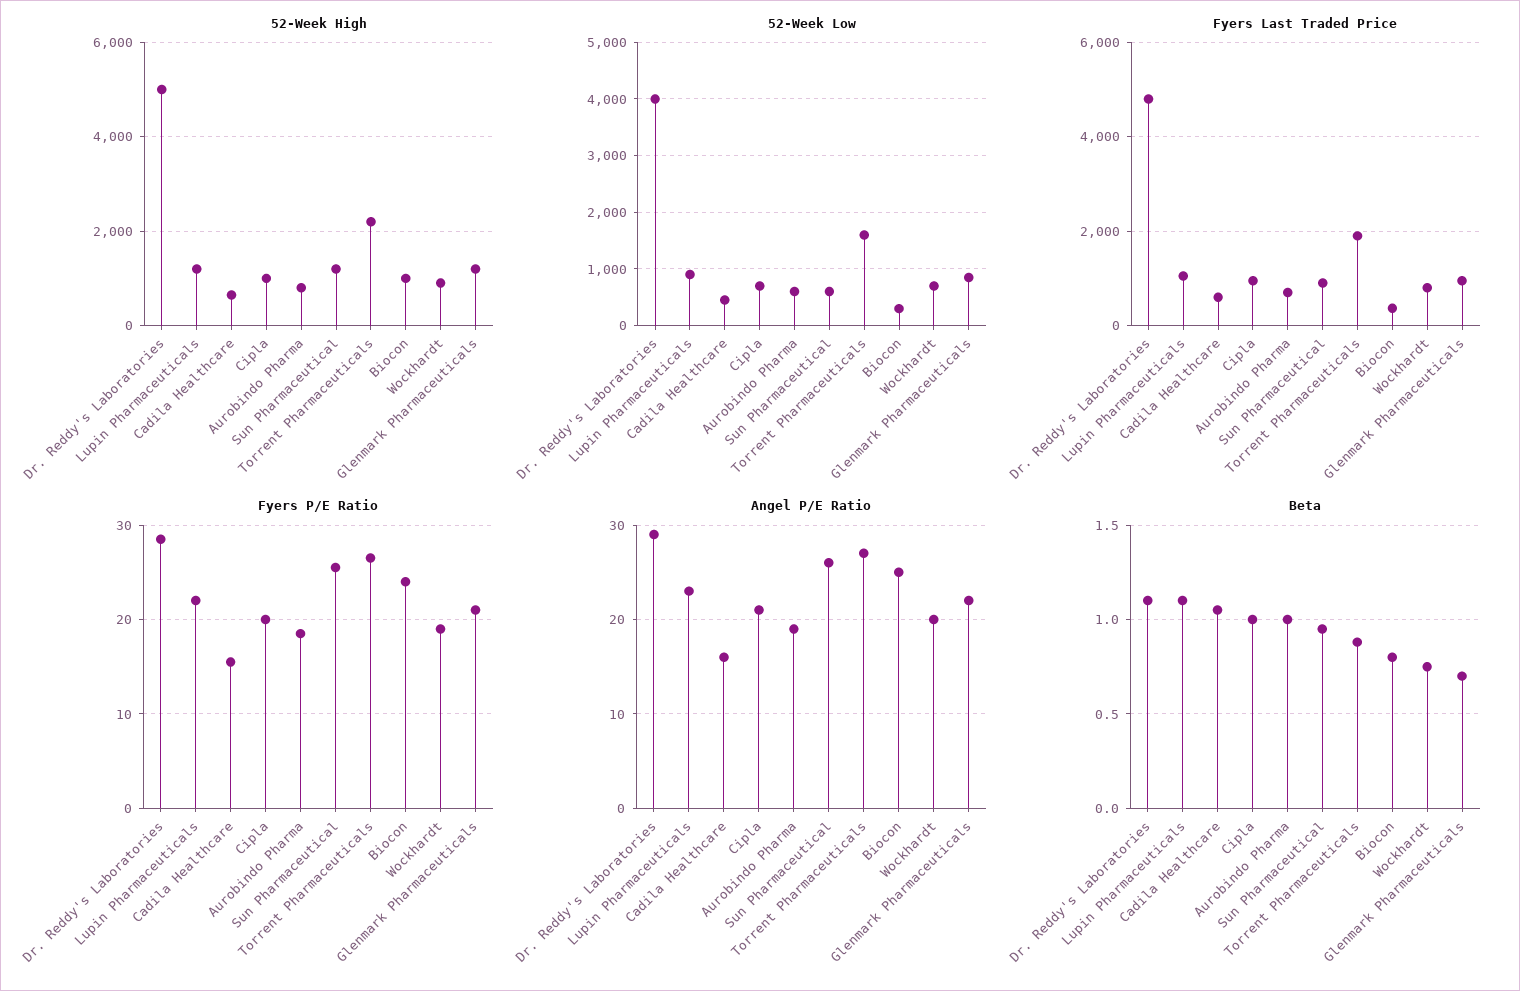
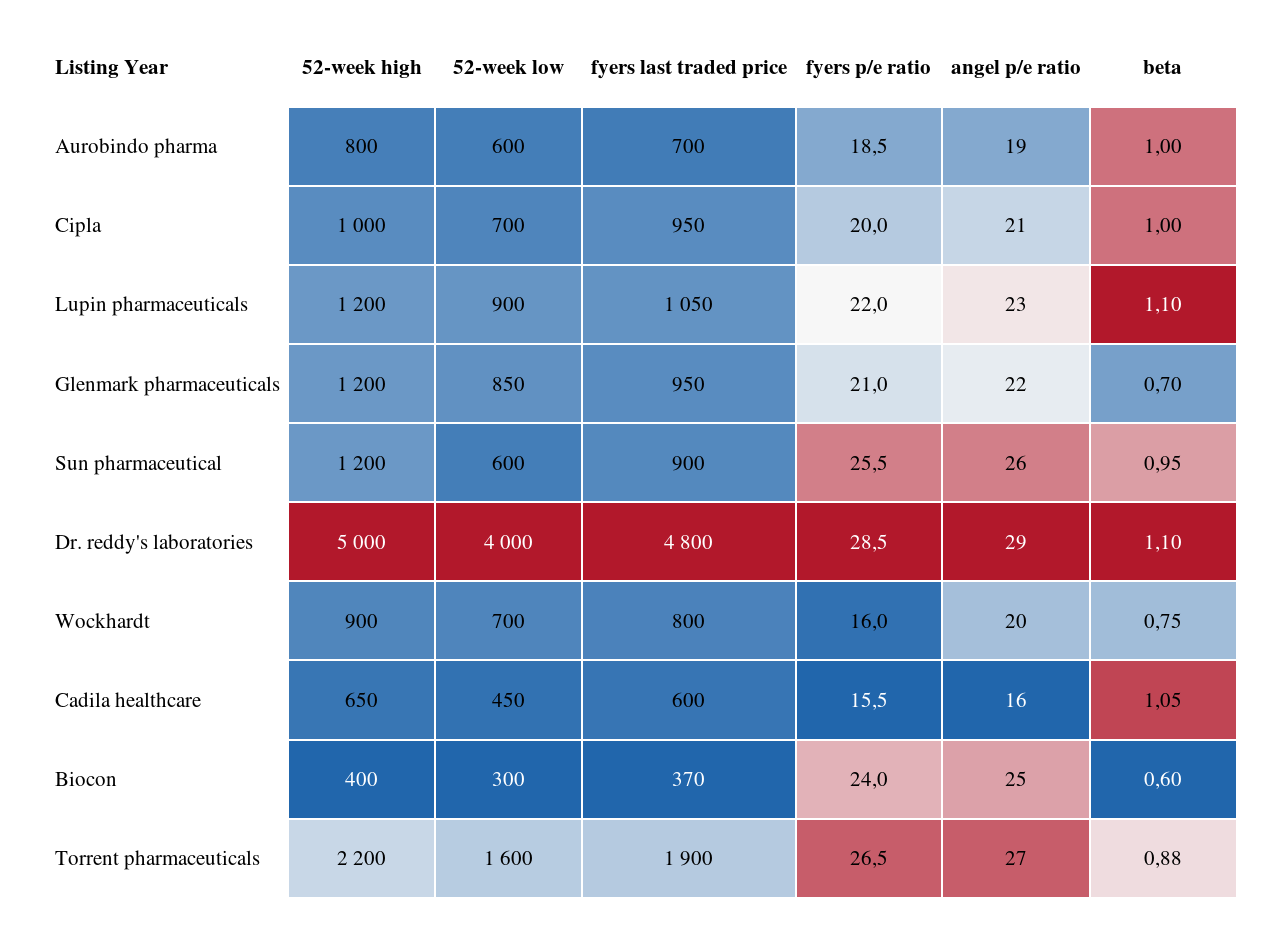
  {
    "52-Week High": {
      "Dr. Reddy's Laboratories": 5000,
      "Lupin Pharmaceuticals": 1200,
      "Cadila Healthcare": 650,
      "Cipla": 1000,
      "Aurobindo Pharma": 800,
      "Sun Pharmaceutical": 1200,
      "Torrent Pharmaceuticals": 2200,
-     "Biocon": 1000,
+     "Biocon": 400,
      "Wockhardt": 900,
      "Glenmark Pharmaceuticals": 1200
    },
    "52-Week Low": {
      "Dr. Reddy's Laboratories": 4000,
      "Lupin Pharmaceuticals": 900,
      "Cadila Healthcare": 450,
      "Cipla": 700,
      "Aurobindo Pharma": 600,
      "Sun Pharmaceutical": 600,
      "Torrent Pharmaceuticals": 1600,
      "Biocon": 300,
      "Wockhardt": 700,
      "Glenmark Pharmaceuticals": 850
    },
    "Fyers Last Traded Price": {
      "Dr. Reddy's Laboratories": 4800,
      "Lupin Pharmaceuticals": 1050,
      "Cadila Healthcare": 600,
      "Cipla": 950,
      "Aurobindo Pharma": 700,
      "Sun Pharmaceutical": 900,
      "Torrent Pharmaceuticals": 1900,
      "Biocon": 370,
      "Wockhardt": 800,
      "Glenmark Pharmaceuticals": 950
    },
    "Fyers P/E Ratio": {
      "Dr. Reddy's Laboratories": 28.5,
      "Lupin Pharmaceuticals": 22,
      "Cadila Healthcare": 15.5,
      "Cipla": 20,
      "Aurobindo Pharma": 18.5,
      "Sun Pharmaceutical": 25.5,
      "Torrent Pharmaceuticals": 26.5,
      "Biocon": 24,
-     "Wockhardt": 19,
+     "Wockhardt": 16,
      "Glenmark Pharmaceuticals": 21
    },
    "Angel P/E Ratio": {
      "Dr. Reddy's Laboratories": 29,
      "Lupin Pharmaceuticals": 23,
      "Cadila Healthcare": 16,
      "Cipla": 21,
      "Aurobindo Pharma": 19,
      "Sun Pharmaceutical": 26,
      "Torrent Pharmaceuticals": 27,
      "Biocon": 25,
      "Wockhardt": 20,
      "Glenmark Pharmaceuticals": 22
    },
    "Beta": {
      "Dr. Reddy's Laboratories": 1.1,
      "Lupin Pharmaceuticals": 1.1,
      "Cadila Healthcare": 1.05,
      "Cipla": 1,
      "Aurobindo Pharma": 1,
      "Sun Pharmaceutical": 0.95,
      "Torrent Pharmaceuticals": 0.88,
-     "Biocon": 0.8,
+     "Biocon": 0.6,
      "Wockhardt": 0.75,
      "Glenmark Pharmaceuticals": 0.7
    }
  }

